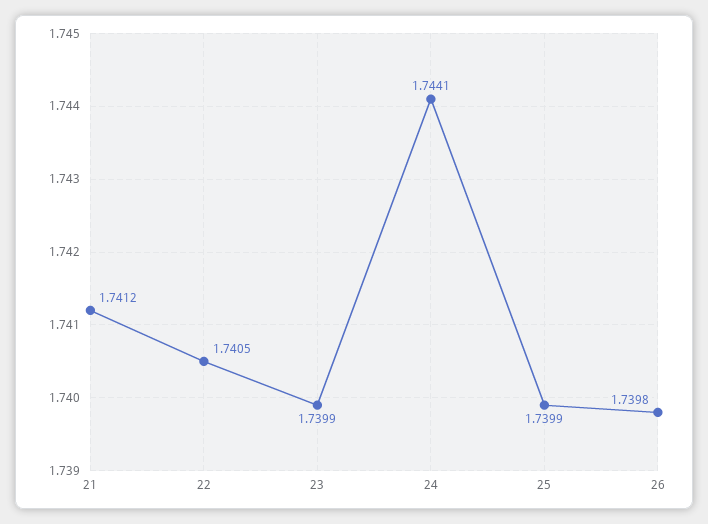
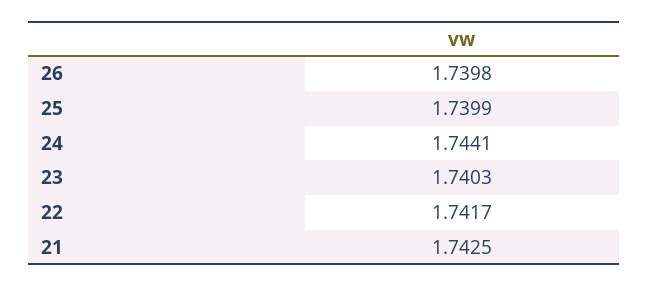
  {
-   "21": 1.7412,
+   "21": 1.7425,
-   "22": 1.7405,
+   "22": 1.7417,
-   "23": 1.7399,
+   "23": 1.7403,
    "24": 1.7441,
    "25": 1.7399,
    "26": 1.7398
  }

